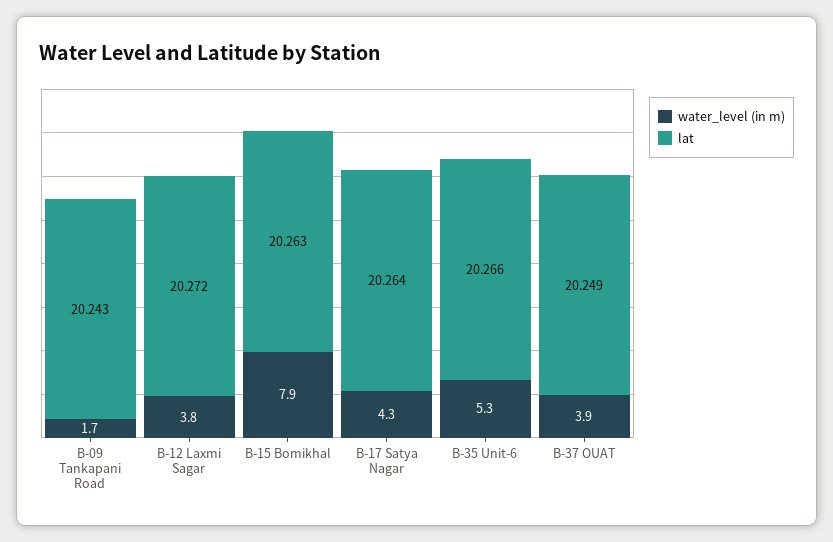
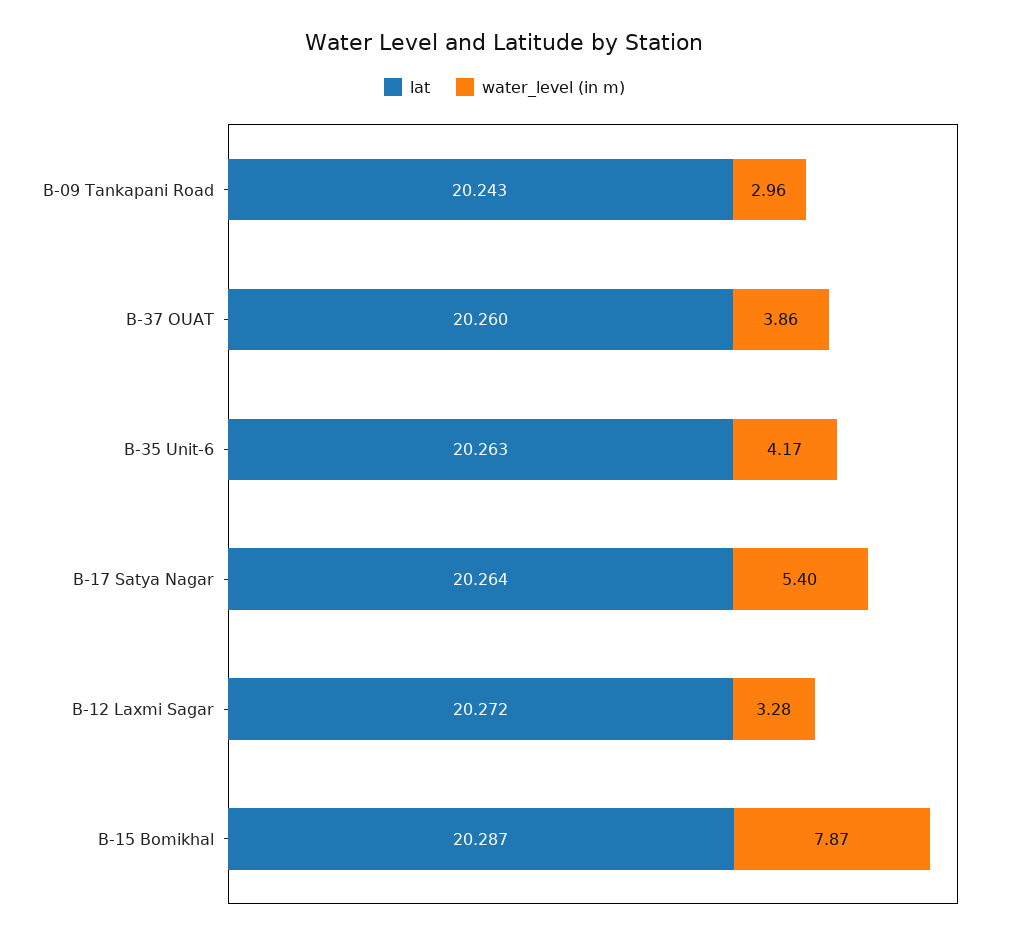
  {
    "water_level (in m)": {
-     "B-09 Tankapani Road": 1.7,
+     "B-09 Tankapani Road": 2.96,
-     "B-12 Laxmi Sagar": 3.8,
+     "B-12 Laxmi Sagar": 3.28,
      "B-15 Bomikhal": 7.87,
-     "B-17 Satya Nagar": 4.3,
+     "B-17 Satya Nagar": 5.4,
-     "B-35 Unit-6": 5.3,
+     "B-35 Unit-6": 4.17,
      "B-37 OUAT": 3.86
    },
    "lat": {
      "B-09 Tankapani Road": 20.243,
      "B-12 Laxmi Sagar": 20.272,
-     "B-15 Bomikhal": 20.263,
+     "B-15 Bomikhal": 20.287,
      "B-17 Satya Nagar": 20.264,
-     "B-35 Unit-6": 20.266,
+     "B-35 Unit-6": 20.263,
-     "B-37 OUAT": 20.249
+     "B-37 OUAT": 20.26
    }
  }

